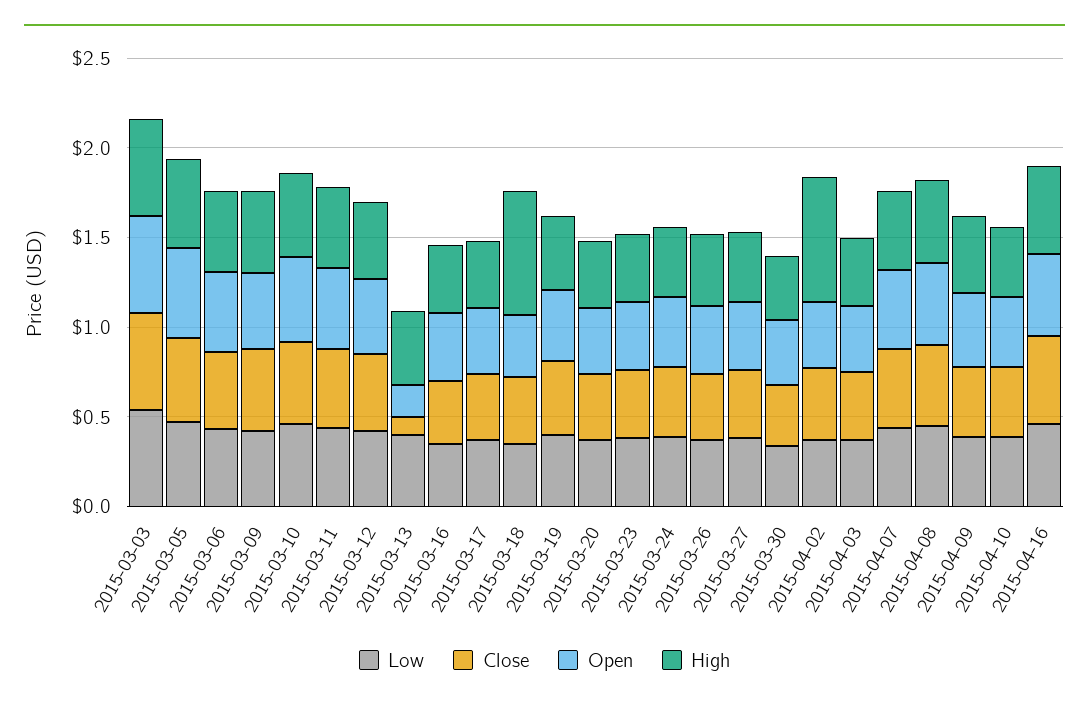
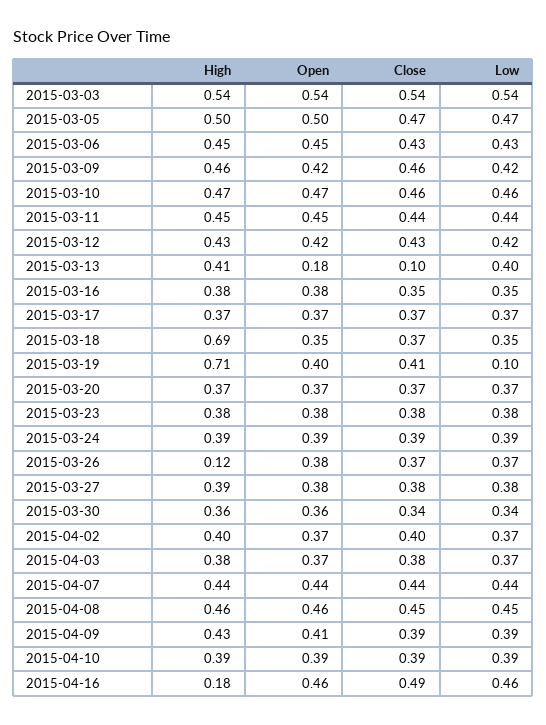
  {
    "Low": {
      "2015-03-03": 0.54,
      "2015-03-05": 0.47,
      "2015-03-06": 0.43,
      "2015-03-09": 0.42,
      "2015-03-10": 0.46,
      "2015-03-11": 0.44,
      "2015-03-12": 0.42,
      "2015-03-13": 0.4,
      "2015-03-16": 0.35,
      "2015-03-17": 0.37,
      "2015-03-18": 0.35,
-     "2015-03-19": 0.4,
+     "2015-03-19": 0.1,
      "2015-03-20": 0.37,
      "2015-03-23": 0.38,
      "2015-03-24": 0.39,
      "2015-03-26": 0.37,
      "2015-03-27": 0.38,
      "2015-03-30": 0.34,
      "2015-04-02": 0.37,
      "2015-04-03": 0.37,
      "2015-04-07": 0.44,
      "2015-04-08": 0.45,
      "2015-04-09": 0.39,
      "2015-04-10": 0.39,
      "2015-04-16": 0.46
    },
    "Close": {
      "2015-03-03": 0.54,
      "2015-03-05": 0.47,
      "2015-03-06": 0.43,
      "2015-03-09": 0.46,
      "2015-03-10": 0.46,
      "2015-03-11": 0.44,
      "2015-03-12": 0.43,
      "2015-03-13": 0.1,
      "2015-03-16": 0.35,
      "2015-03-17": 0.37,
      "2015-03-18": 0.37,
      "2015-03-19": 0.41,
      "2015-03-20": 0.37,
      "2015-03-23": 0.38,
      "2015-03-24": 0.39,
      "2015-03-26": 0.37,
      "2015-03-27": 0.38,
      "2015-03-30": 0.34,
      "2015-04-02": 0.4,
      "2015-04-03": 0.38,
      "2015-04-07": 0.44,
      "2015-04-08": 0.45,
      "2015-04-09": 0.39,
      "2015-04-10": 0.39,
      "2015-04-16": 0.49
    },
    "Open": {
      "2015-03-03": 0.54,
      "2015-03-05": 0.5,
      "2015-03-06": 0.45,
      "2015-03-09": 0.42,
      "2015-03-10": 0.47,
      "2015-03-11": 0.45,
      "2015-03-12": 0.42,
      "2015-03-13": 0.18,
      "2015-03-16": 0.38,
      "2015-03-17": 0.37,
      "2015-03-18": 0.35,
      "2015-03-19": 0.4,
      "2015-03-20": 0.37,
      "2015-03-23": 0.38,
      "2015-03-24": 0.39,
      "2015-03-26": 0.38,
      "2015-03-27": 0.38,
      "2015-03-30": 0.36,
      "2015-04-02": 0.37,
      "2015-04-03": 0.37,
      "2015-04-07": 0.44,
      "2015-04-08": 0.46,
      "2015-04-09": 0.41,
      "2015-04-10": 0.39,
      "2015-04-16": 0.46
    },
    "High": {
      "2015-03-03": 0.54,
      "2015-03-05": 0.5,
      "2015-03-06": 0.45,
      "2015-03-09": 0.46,
      "2015-03-10": 0.47,
      "2015-03-11": 0.45,
      "2015-03-12": 0.43,
      "2015-03-13": 0.41,
      "2015-03-16": 0.38,
      "2015-03-17": 0.37,
      "2015-03-18": 0.69,
-     "2015-03-19": 0.4,
+     "2015-03-19": 0.71,
      "2015-03-20": 0.37,
      "2015-03-23": 0.38,
      "2015-03-24": 0.39,
-     "2015-03-26": 0.4,
+     "2015-03-26": 0.12,
      "2015-03-27": 0.39,
      "2015-03-30": 0.36,
-     "2015-04-02": 0.7,
+     "2015-04-02": 0.4,
      "2015-04-03": 0.38,
      "2015-04-07": 0.44,
      "2015-04-08": 0.46,
      "2015-04-09": 0.43,
      "2015-04-10": 0.39,
-     "2015-04-16": 0.5
+     "2015-04-16": 0.18
    }
  }

